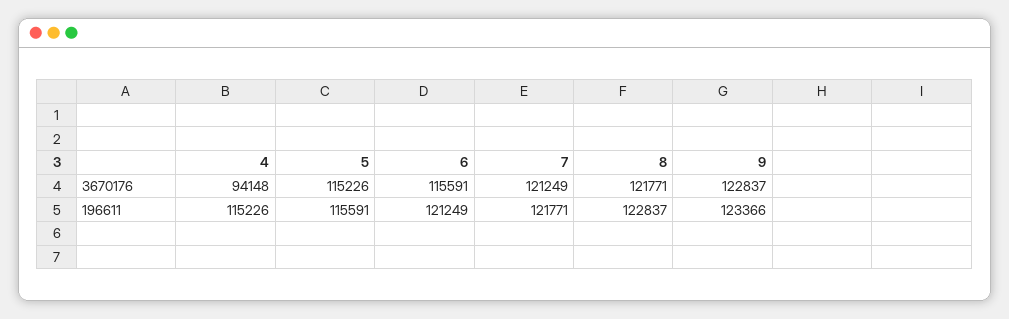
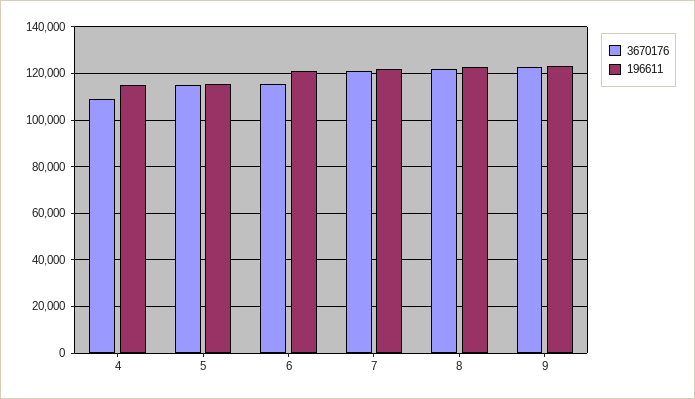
  {
    "3670176": {
-     "4": 94148,
+     "4": 110000,
      "5": 115226,
      "6": 115591,
      "7": 121249,
      "8": 121771,
      "9": 122837
    },
    "196611": {
      "4": 115226,
      "5": 115591,
      "6": 121249,
      "7": 121771,
      "8": 122837,
      "9": 123366
    }
  }

